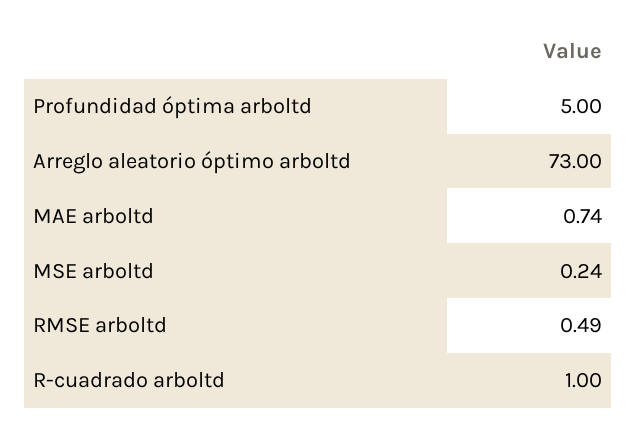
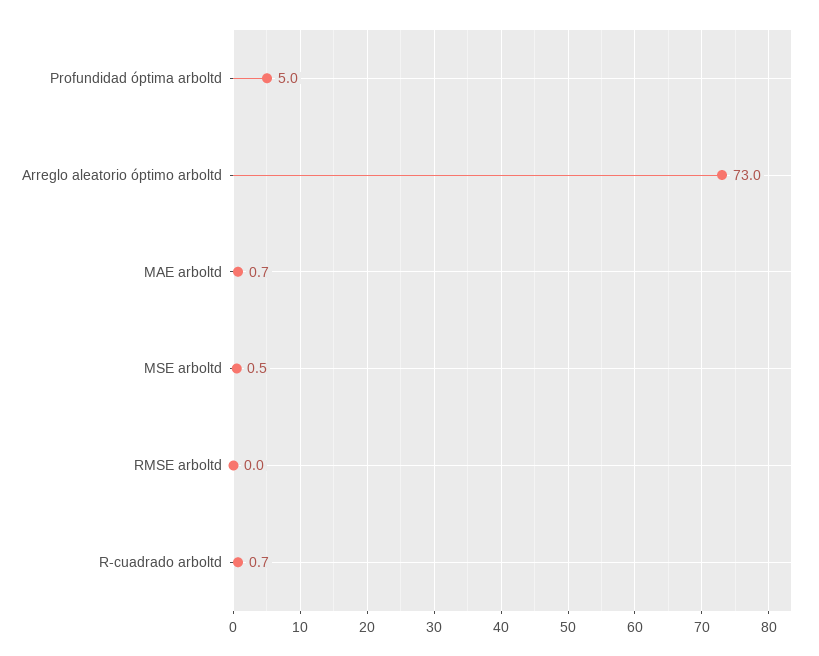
  {
    "Profundidad óptima arboltd": 5,
    "Arreglo aleatorio óptimo arboltd": 73,
    "MAE arboltd": 0.74,
-   "MSE arboltd": 0.24,
+   "MSE arboltd": 0.5,
-   "RMSE arboltd": 0.49,
+   "RMSE arboltd": 0,
-   "R-cuadrado arboltd": 1
+   "R-cuadrado arboltd": 0.7
  }

